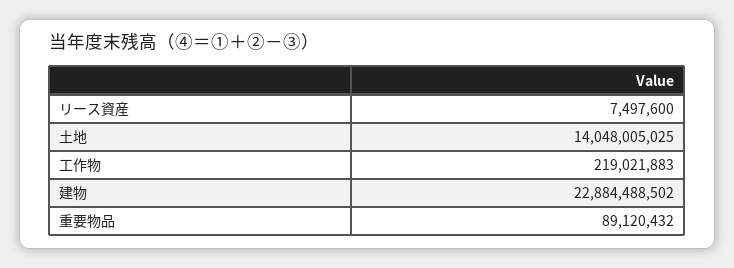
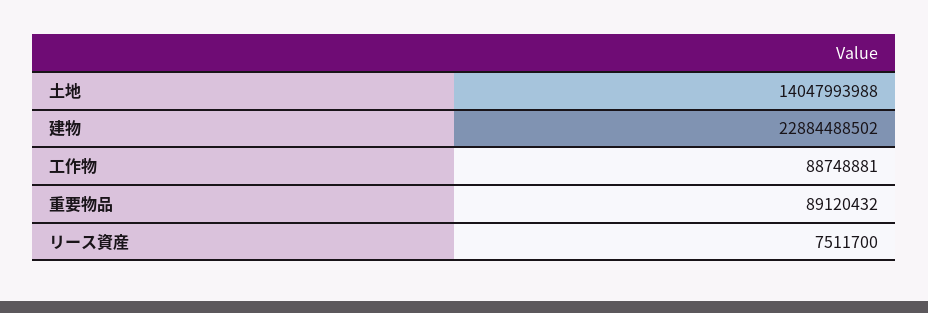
  {
-   "リース資産": 7497600,
+   "リース資産": 7511700,
-   "土地": 14048005025,
+   "土地": 14047993988,
-   "工作物": 219021883,
+   "工作物": 88748881,
    "建物": 22884488502,
    "重要物品": 89120432
  }

